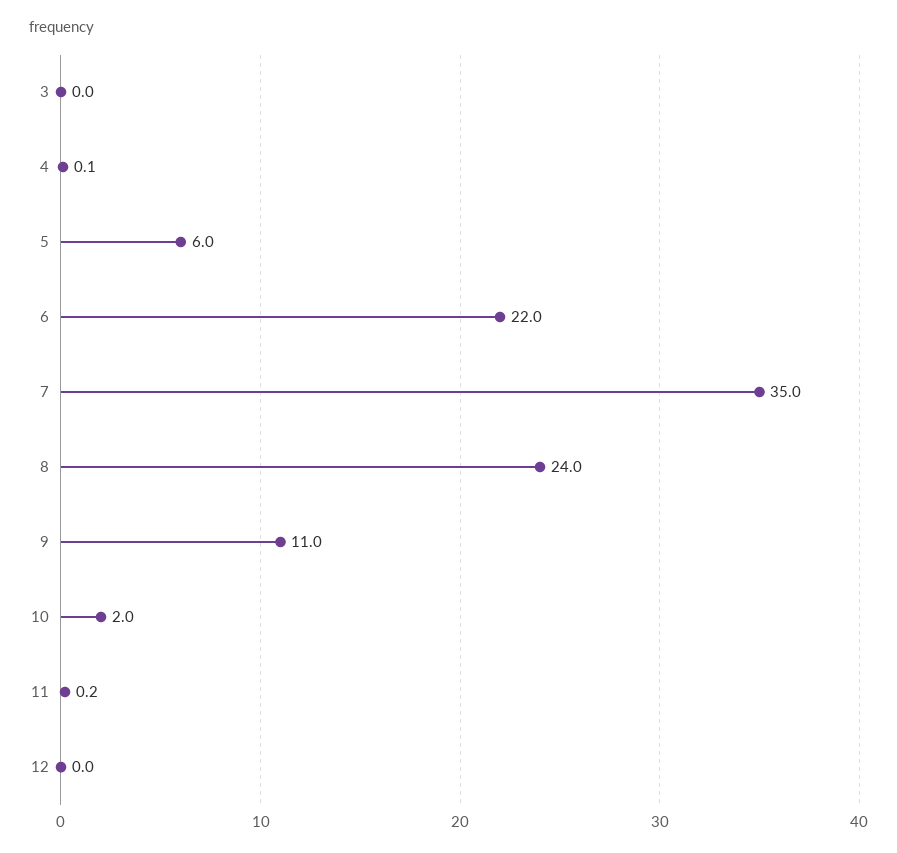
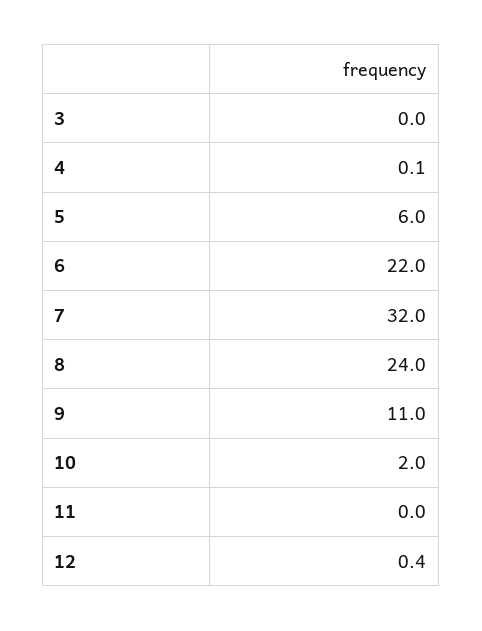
  {
    "3": 0,
    "4": 0.1,
    "5": 6,
    "6": 22,
-   "7": 35,
+   "7": 32,
    "8": 24,
    "9": 11,
    "10": 2,
-   "11": 0.2,
+   "11": 0,
-   "12": 0
+   "12": 0.4
  }

